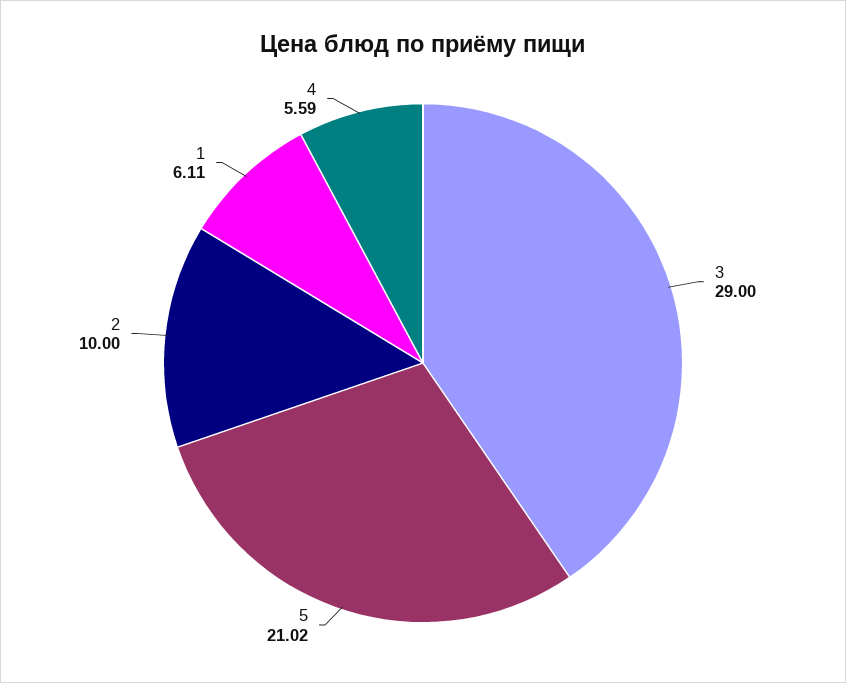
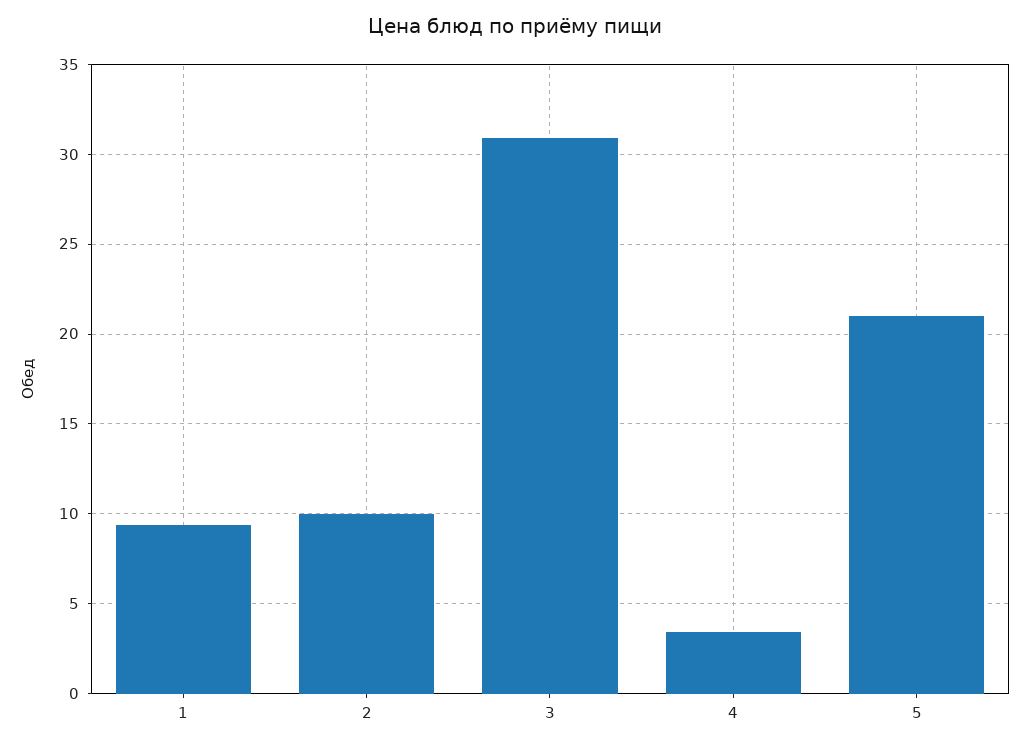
  {
-   "3": 29,
+   "3": 31,
    "5": 21.02,
    "2": 10,
-   "1": 6.11,
+   "1": 9.5,
-   "4": 5.59
+   "4": 3.5
  }

